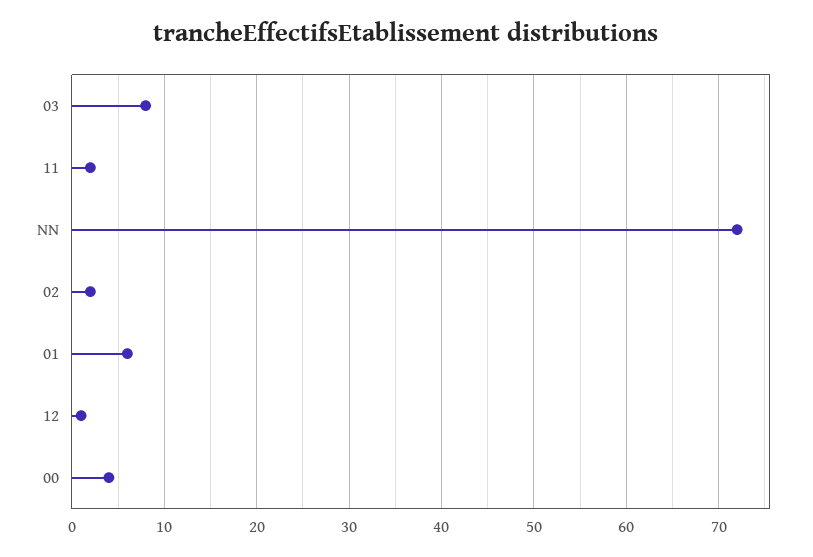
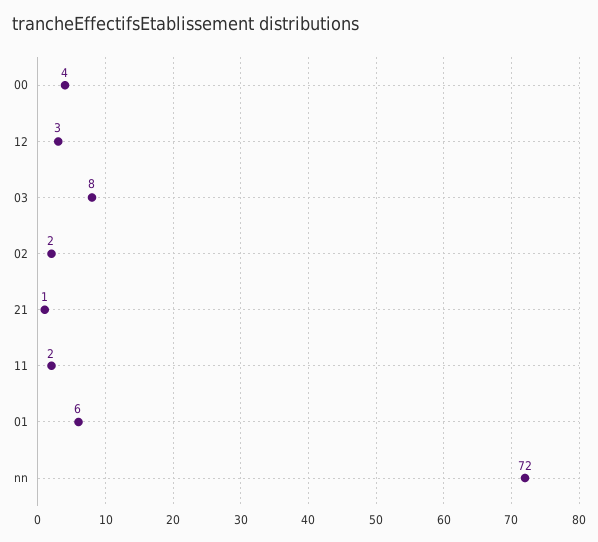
  {
    "03": 8,
    "11": 2,
    "NN": 72,
    "02": 2,
    "01": 6,
-   "12": 1,
+   "12": 3,
-   "00": 4
+   "00": 4,
+   "21": 1
  }

